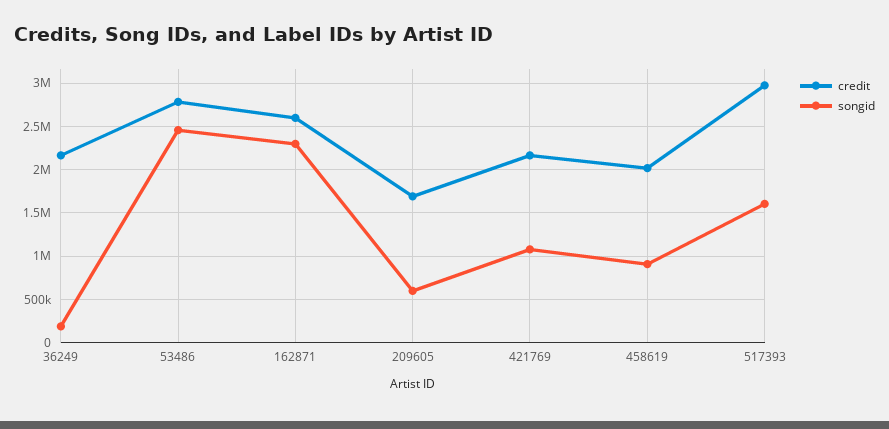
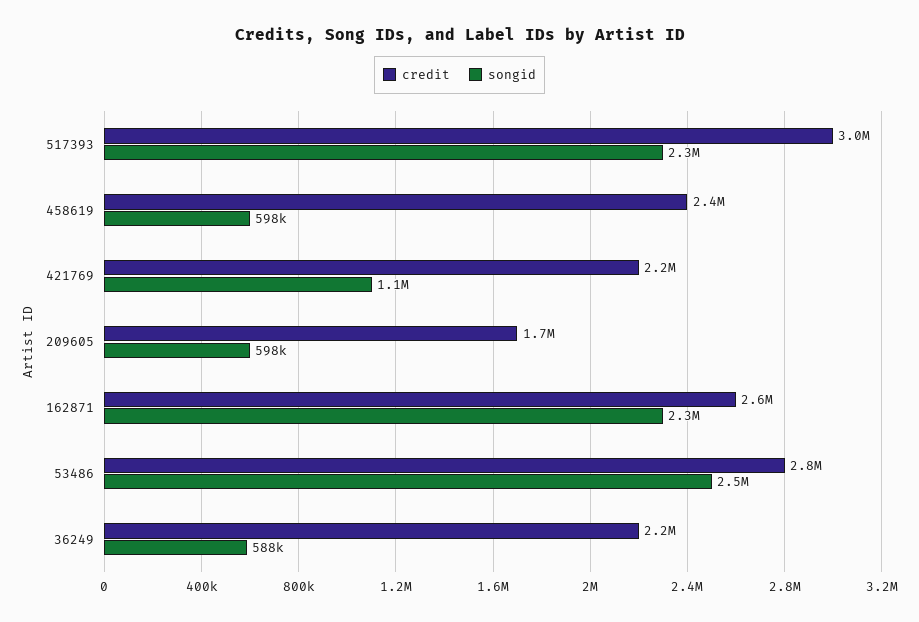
  {
    "credit": {
      "36249": 2200000,
      "53486": 2800000,
      "162871": 2600000,
      "209605": 1700000,
      "421769": 2200000,
-     "458619": 2000000,
+     "458619": 2400000,
      "517393": 3000000
    },
    "songid": {
-     "36249": 200000,
+     "36249": 588000,
      "53486": 2500000,
      "162871": 2300000,
      "209605": 598000,
      "421769": 1100000,
-     "458619": 900000,
+     "458619": 598000,
-     "517393": 1600000
+     "517393": 2300000
    }
  }

